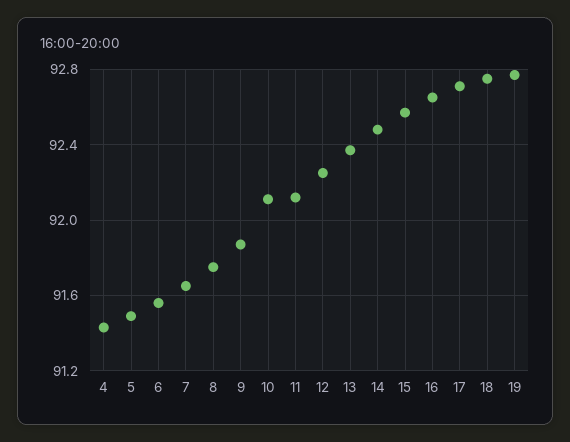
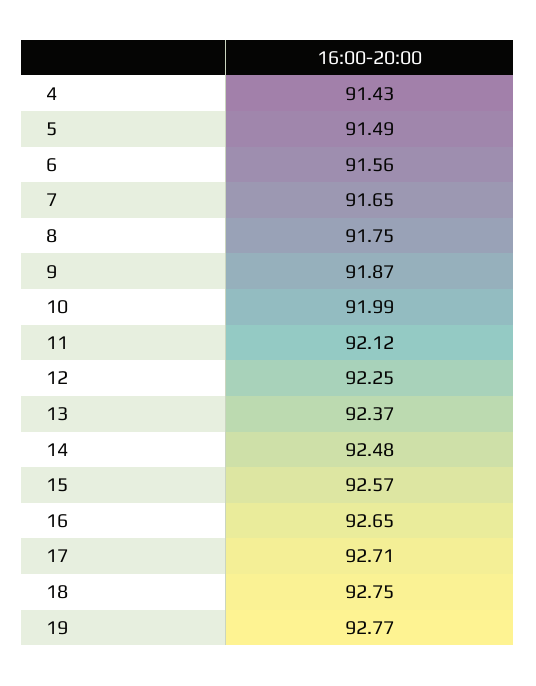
  {
    "4": 91.43,
    "5": 91.49,
    "6": 91.56,
    "7": 91.65,
    "8": 91.75,
    "9": 91.87,
-   "10": 92.1,
+   "10": 91.99,
    "11": 92.12,
    "12": 92.25,
    "13": 92.37,
    "14": 92.48,
    "15": 92.57,
    "16": 92.65,
    "17": 92.71,
    "18": 92.75,
    "19": 92.77
  }

